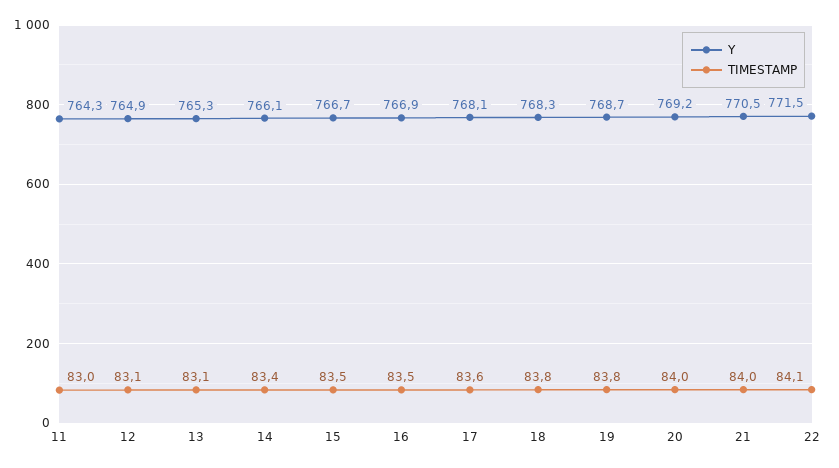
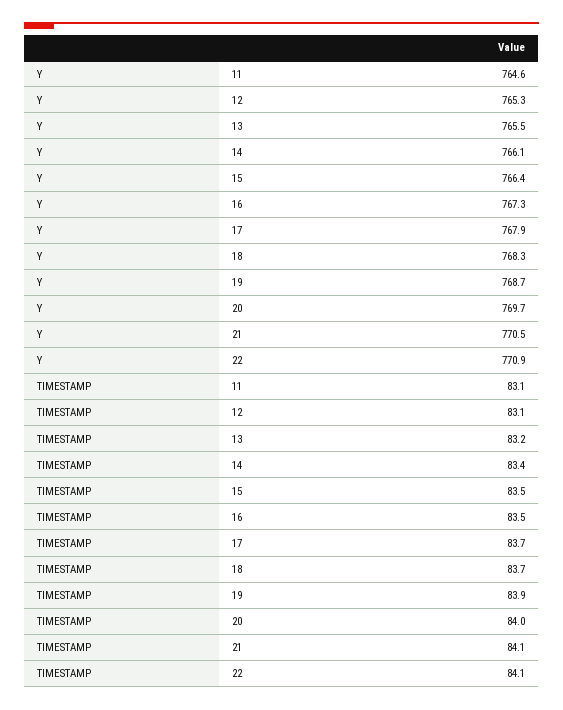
  {
    "Y": {
-     "11": 764.3,
+     "11": 764.6,
-     "12": 764.9,
+     "12": 765.3,
-     "13": 765.3,
+     "13": 765.5,
      "14": 766.1,
-     "15": 766.7,
+     "15": 766.4,
-     "16": 766.9,
+     "16": 767.3,
-     "17": 768.1,
+     "17": 767.9,
      "18": 768.3,
      "19": 768.7,
-     "20": 769.2,
+     "20": 769.7,
      "21": 770.5,
-     "22": 771.5
+     "22": 770.9
    },
    "TIMESTAMP": {
-     "11": 83,
+     "11": 83.1,
      "12": 83.1,
-     "13": 83.1,
+     "13": 83.2,
      "14": 83.4,
      "15": 83.5,
      "16": 83.5,
-     "17": 83.6,
+     "17": 83.7,
-     "18": 83.8,
+     "18": 83.7,
-     "19": 83.8,
+     "19": 83.9,
      "20": 84,
-     "21": 84,
+     "21": 84.1,
      "22": 84.1
    }
  }

